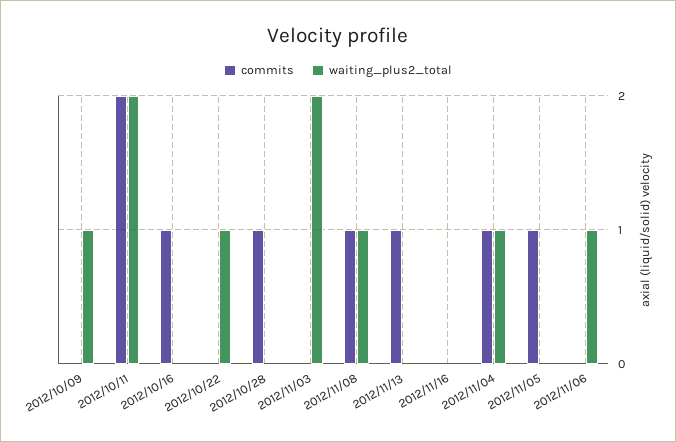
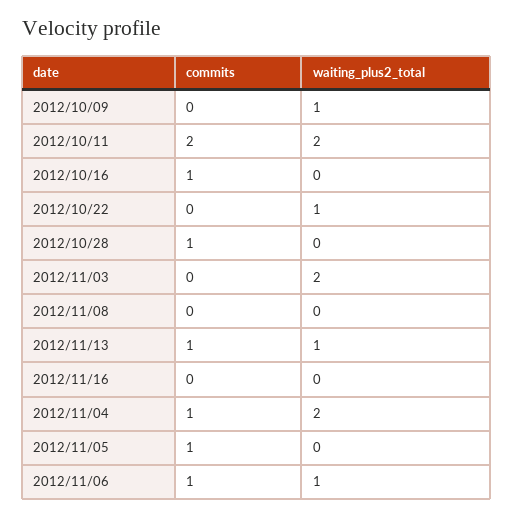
  {
    "commits": {
      "2012/10/09": 0,
      "2012/10/11": 2,
      "2012/10/16": 1,
      "2012/10/22": 0,
      "2012/10/28": 1,
      "2012/11/03": 0,
-     "2012/11/08": 1,
+     "2012/11/08": 0,
      "2012/11/13": 1,
      "2012/11/16": 0,
      "2012/11/04": 1,
      "2012/11/05": 1,
-     "2012/11/06": 0
+     "2012/11/06": 1
    },
    "waiting_plus2_total": {
      "2012/10/09": 1,
      "2012/10/11": 2,
      "2012/10/16": 0,
      "2012/10/22": 1,
      "2012/10/28": 0,
      "2012/11/03": 2,
-     "2012/11/08": 1,
+     "2012/11/08": 0,
-     "2012/11/13": 0,
+     "2012/11/13": 1,
      "2012/11/16": 0,
-     "2012/11/04": 1,
+     "2012/11/04": 2,
      "2012/11/05": 0,
      "2012/11/06": 1
    }
  }

